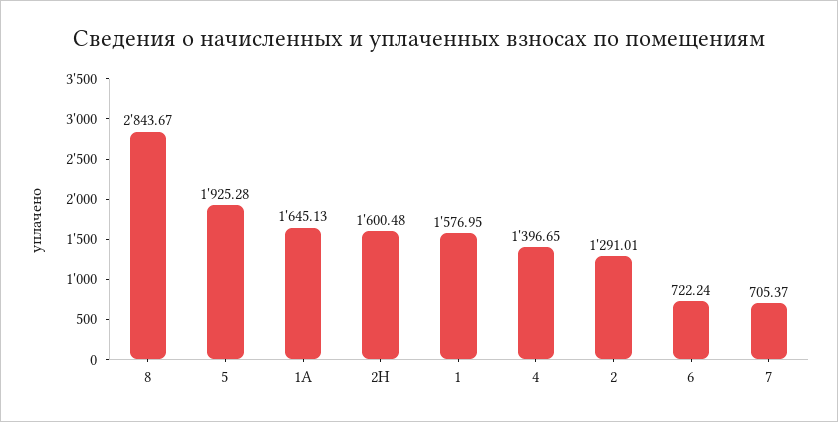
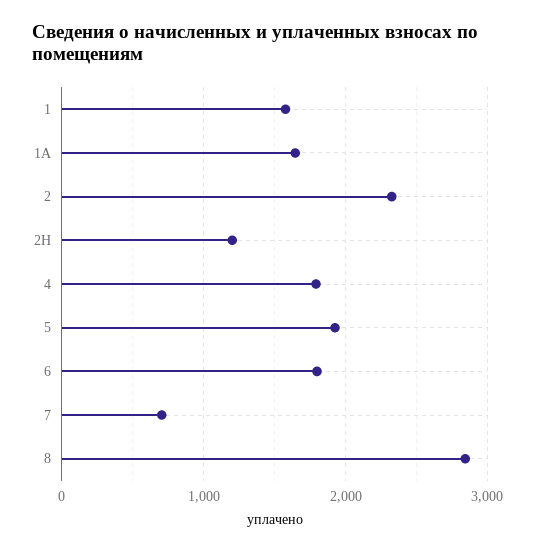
  {
    "8": 2843.67,
    "5": 1925.28,
    "1А": 1645.13,
-   "2Н": 1600.48,
+   "2Н": 1200,
    "1": 1576.95,
-   "4": 1396.65,
+   "4": 1800,
-   "2": 1291.01,
+   "2": 2300,
-   "6": 722.24,
+   "6": 1800,
    "7": 705.37
  }

